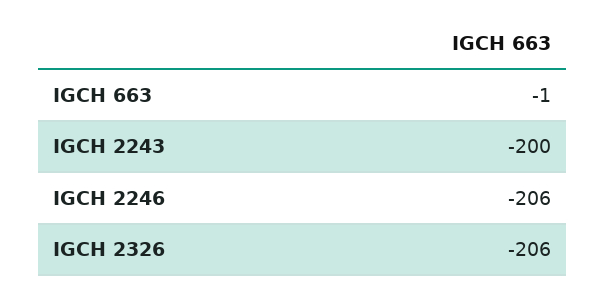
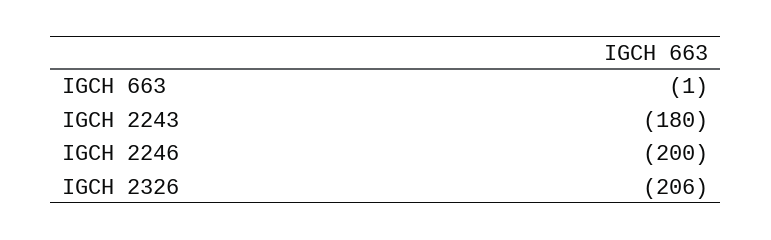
  {
    "IGCH 663": -1,
-   "IGCH 2243": -200,
+   "IGCH 2243": -180,
-   "IGCH 2246": -206,
+   "IGCH 2246": -200,
    "IGCH 2326": -206
  }

